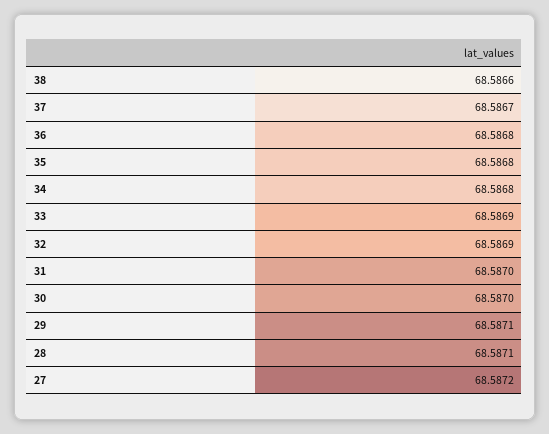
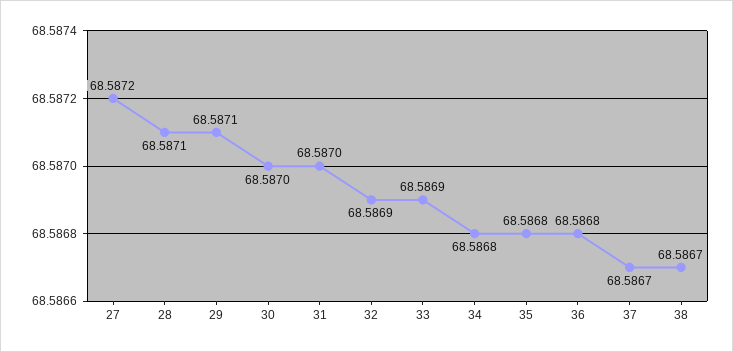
  {
-   "38": 68.5866,
+   "38": 68.5867,
    "37": 68.5867,
    "36": 68.5868,
    "35": 68.5868,
    "34": 68.5868,
    "33": 68.5869,
    "32": 68.5869,
    "31": 68.587,
    "30": 68.587,
    "29": 68.5871,
    "28": 68.5871,
    "27": 68.5872
  }

